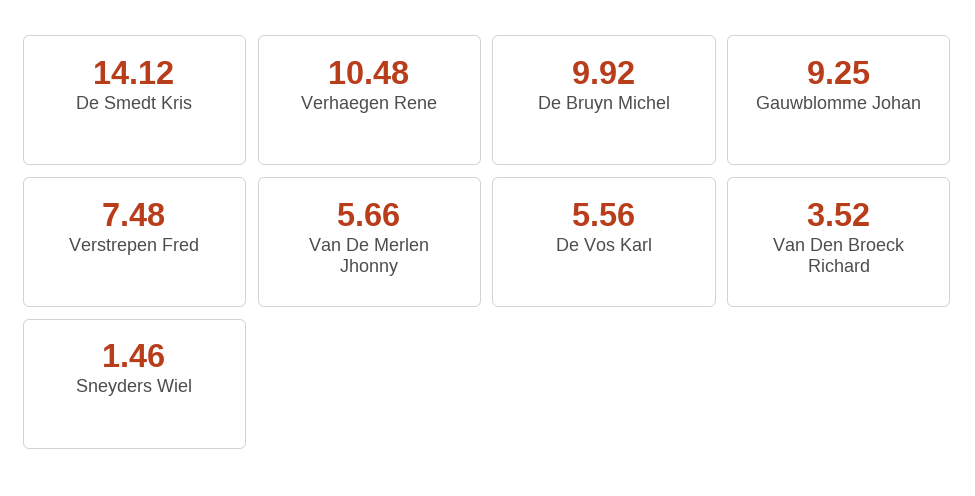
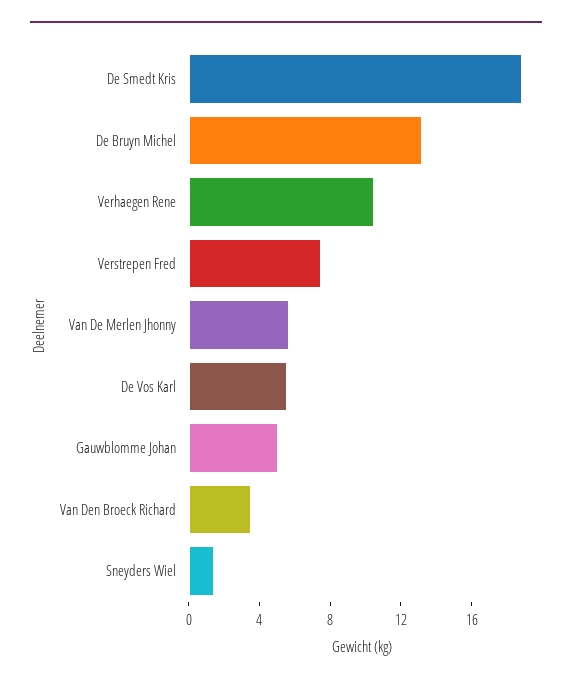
  {
-   "De Smedt Kris": 14.12,
+   "De Smedt Kris": 19,
    "Verhaegen Rene": 10.48,
-   "De Bruyn Michel": 9.92,
+   "De Bruyn Michel": 13,
-   "Gauwblomme Johan": 9.25,
+   "Gauwblomme Johan": 5,
    "Verstrepen Fred": 7.48,
    "Van De Merlen Jhonny": 5.66,
    "De Vos Karl": 5.56,
    "Van Den Broeck Richard": 3.52,
    "Sneyders Wiel": 1.46
  }

